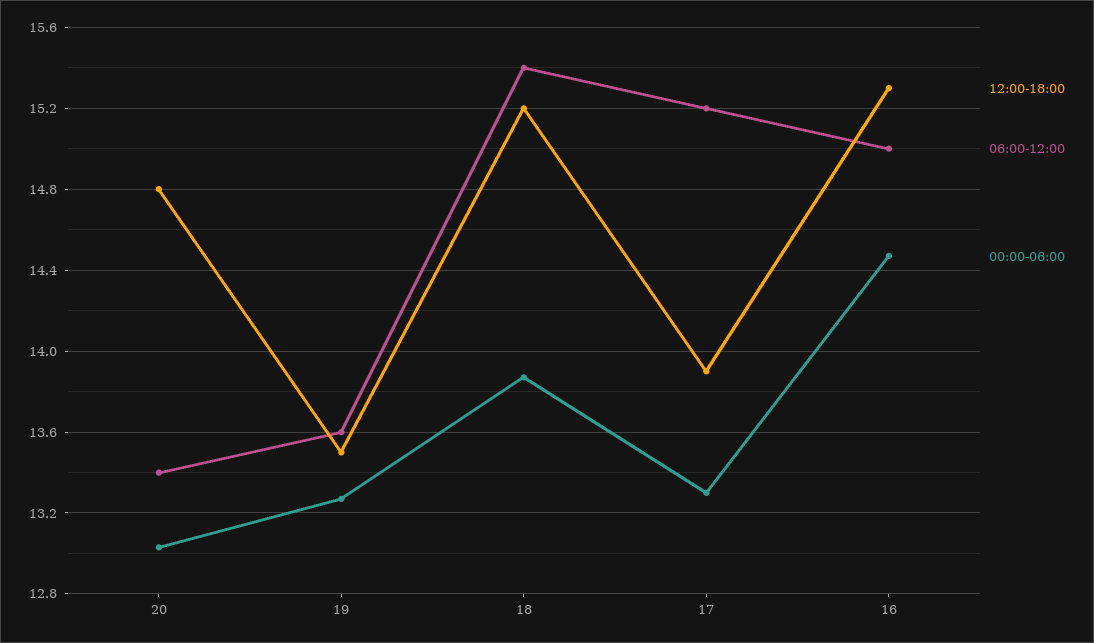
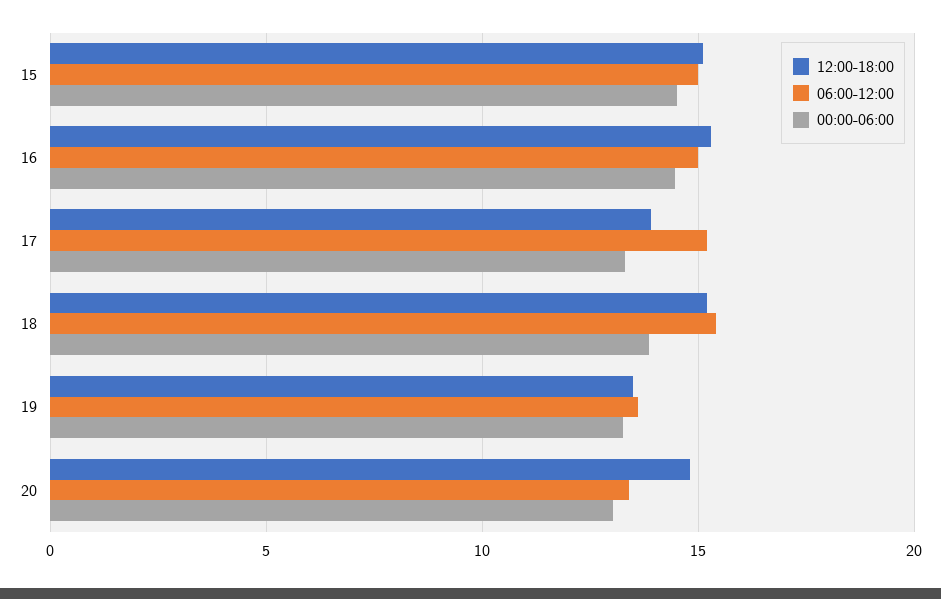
  {
    "12:00-18:00": {
      "20": 14.8,
      "19": 13.5,
      "18": 15.2,
      "17": 13.9,
-     "16": 15.3
+     "16": 15.3,
+     "15": 15
    },
    "06:00-12:00": {
      "20": 13.4,
      "19": 13.6,
      "18": 15.4,
      "17": 15.2,
-     "16": 15
+     "16": 15,
+     "15": 15
    },
    "00:00-06:00": {
      "20": 13.05,
      "19": 13.25,
      "18": 13.85,
      "17": 13.3,
-     "16": 14.45
+     "16": 14.45,
+     "15": 14.5
    }
  }

